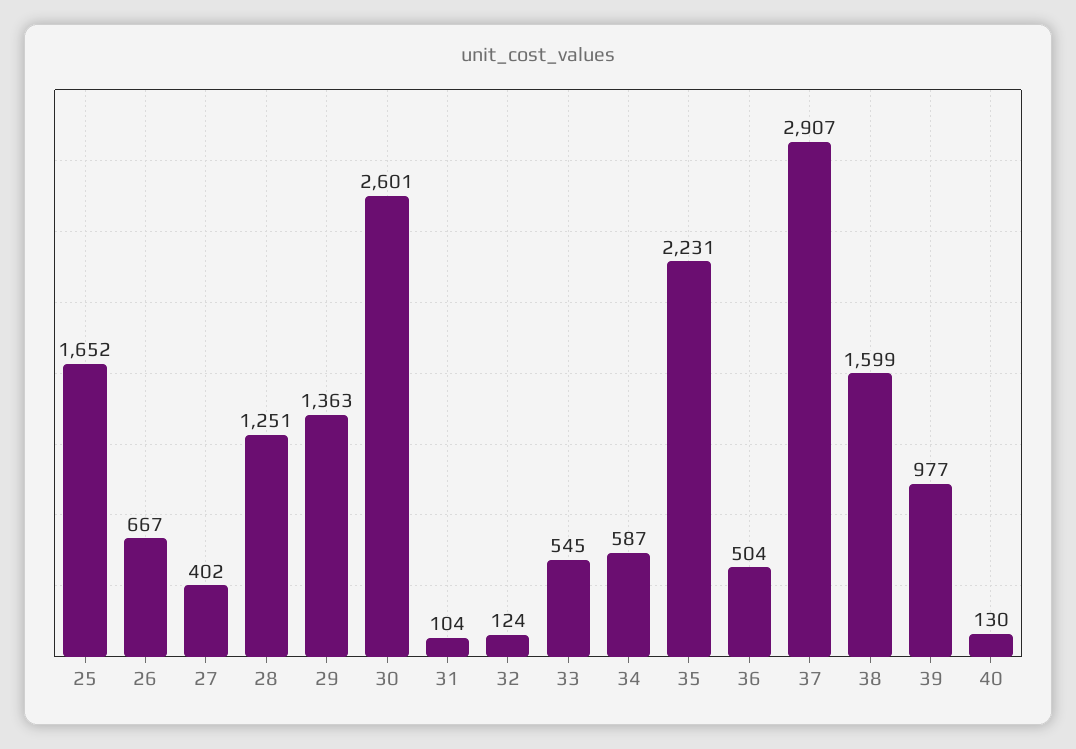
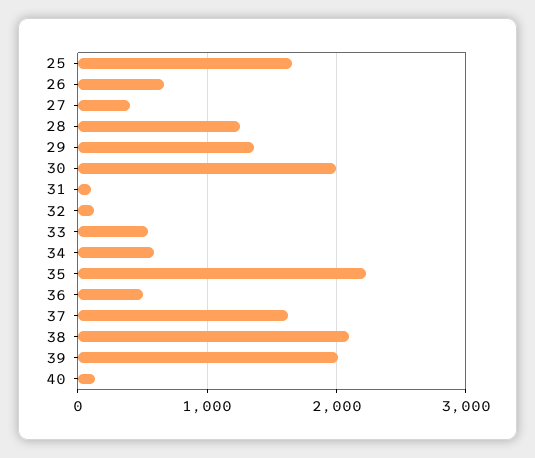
  {
    "25": 1652,
    "26": 667,
    "27": 402,
    "28": 1251,
    "29": 1363,
-   "30": 2601,
+   "30": 2000,
    "31": 104,
    "32": 124,
    "33": 545,
    "34": 587,
    "35": 2231,
    "36": 504,
-   "37": 2907,
+   "37": 1600,
-   "38": 1599,
+   "38": 2100,
-   "39": 977,
+   "39": 2000,
    "40": 130
  }

